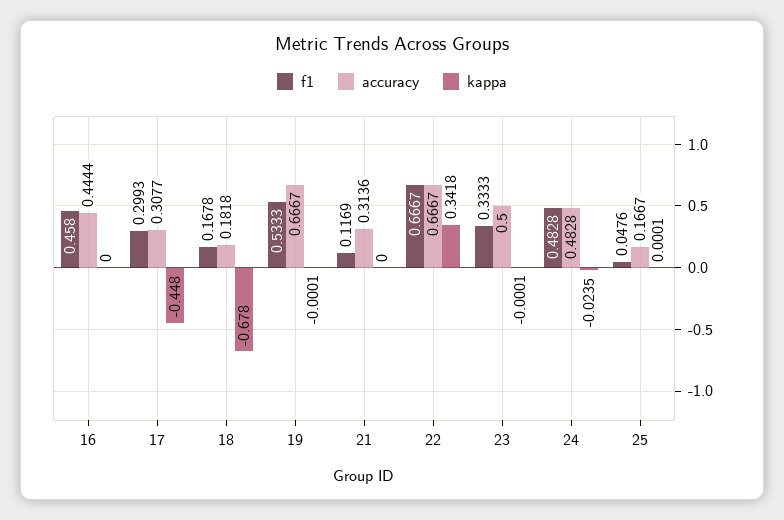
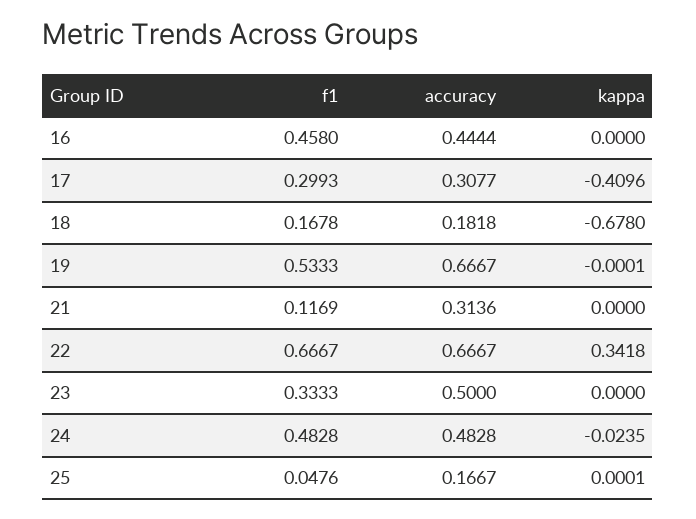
  {
    "f1": {
      "16": 0.458,
      "17": 0.2993,
      "18": 0.1678,
      "19": 0.5333,
      "21": 0.1169,
      "22": 0.6667,
      "23": 0.3333,
      "24": 0.4828,
      "25": 0.0476
    },
    "accuracy": {
      "16": 0.4444,
      "17": 0.3077,
      "18": 0.1818,
      "19": 0.6667,
      "21": 0.3136,
      "22": 0.6667,
      "23": 0.5,
      "24": 0.4828,
      "25": 0.1667
    },
    "kappa": {
      "16": 0,
-     "17": -0.448,
+     "17": -0.4096,
      "18": -0.678,
      "19": -0.0001,
      "21": 0,
      "22": 0.3418,
-     "23": -0.0001,
+     "23": 0,
      "24": -0.0235,
      "25": 0.0001
    }
  }

